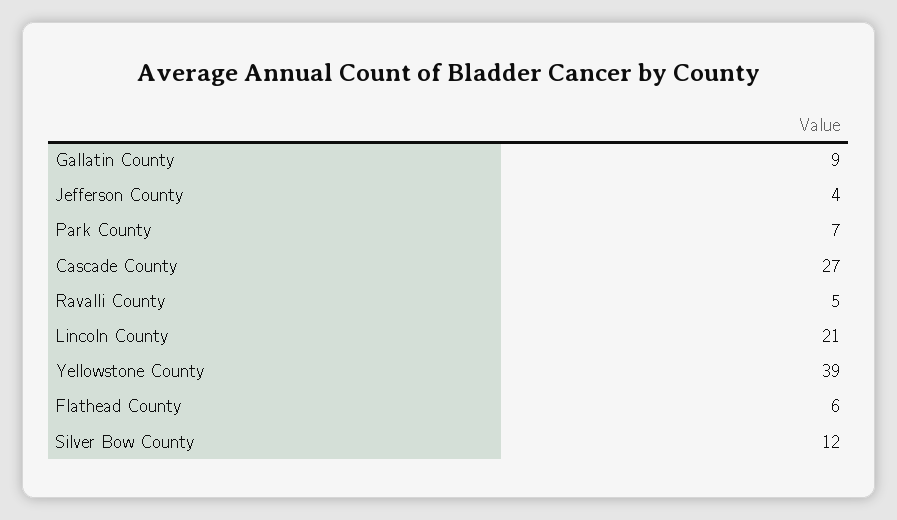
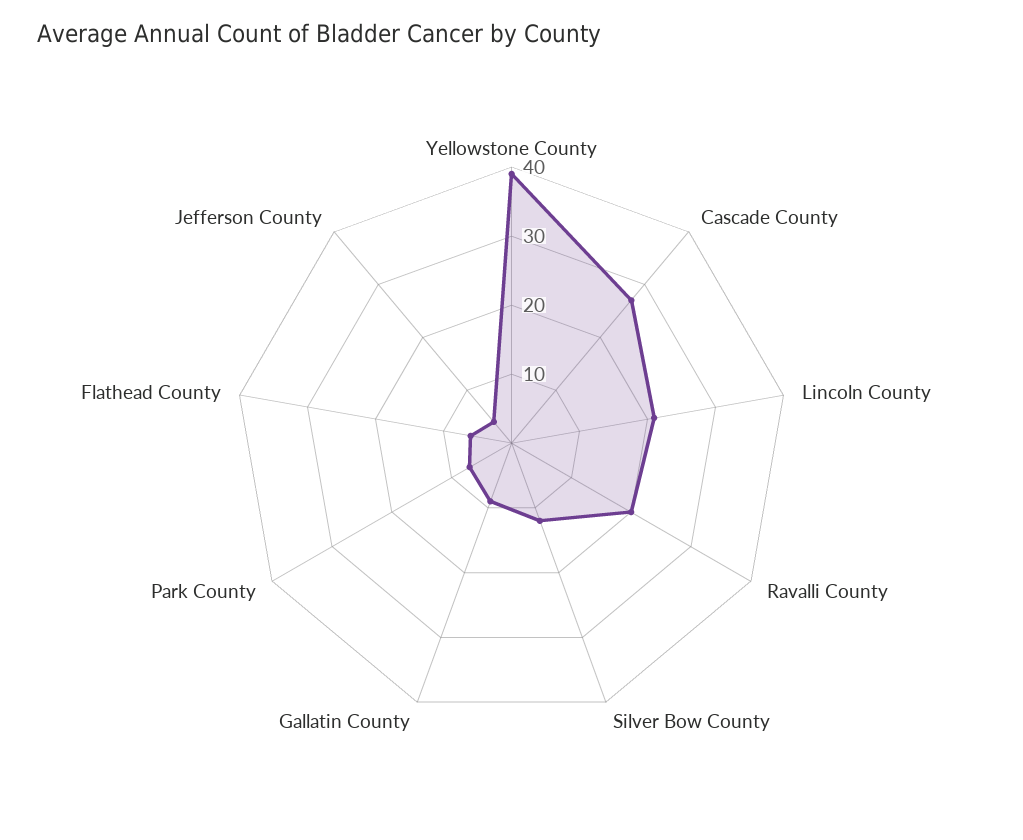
  {
    "Gallatin County": 9,
    "Jefferson County": 4,
    "Park County": 7,
    "Cascade County": 27,
-   "Ravalli County": 5,
+   "Ravalli County": 20,
    "Lincoln County": 21,
    "Yellowstone County": 39,
    "Flathead County": 6,
    "Silver Bow County": 12
  }

